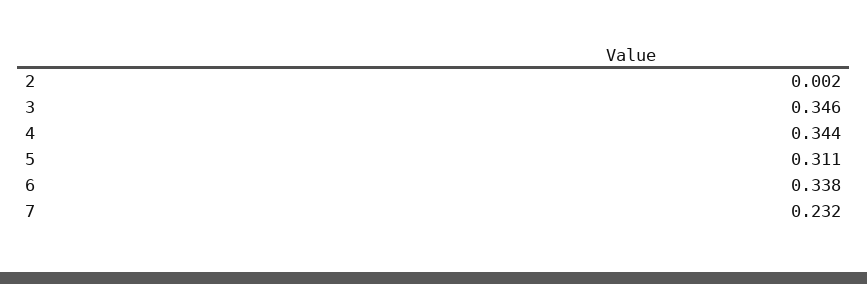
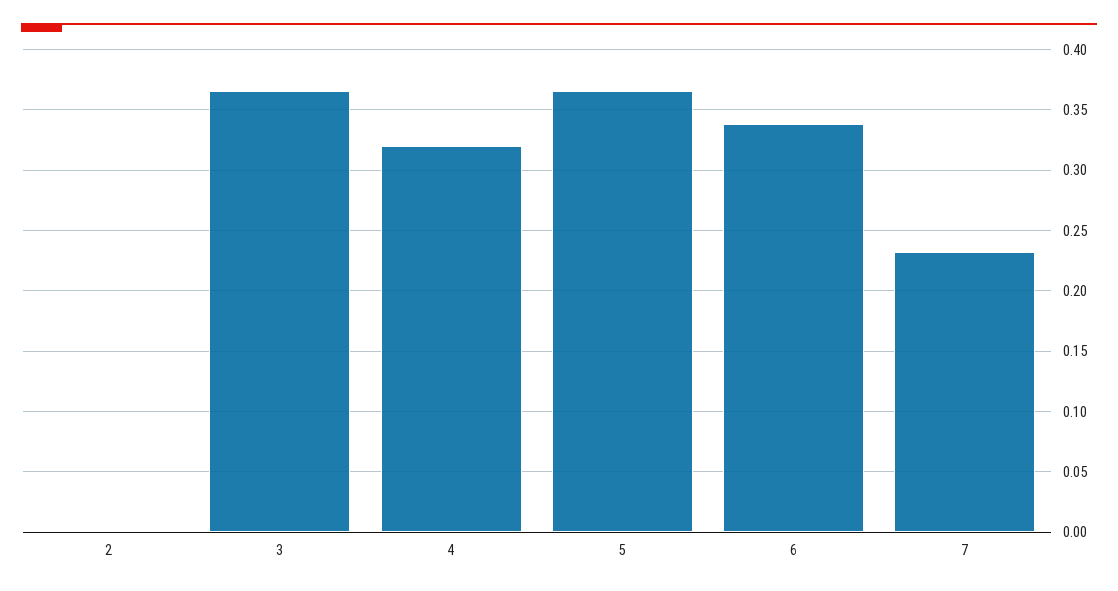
  {
    "2": 0.002,
-   "3": 0.346,
+   "3": 0.365,
-   "4": 0.344,
+   "4": 0.32,
-   "5": 0.311,
+   "5": 0.365,
    "6": 0.338,
    "7": 0.232
  }

